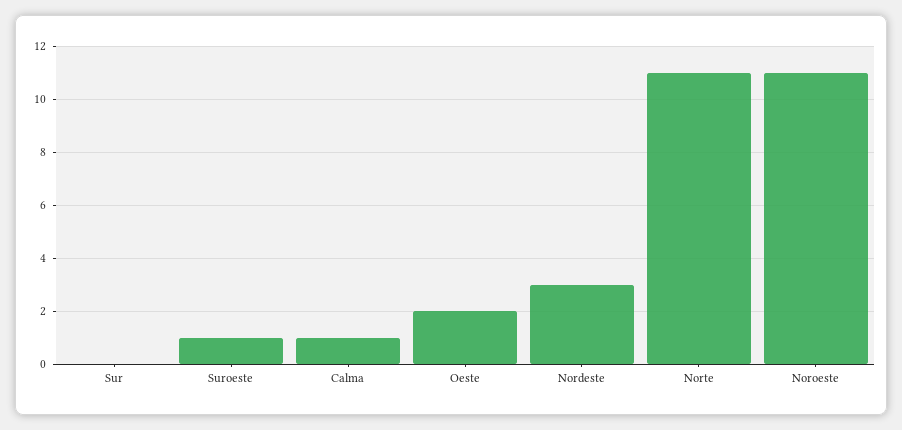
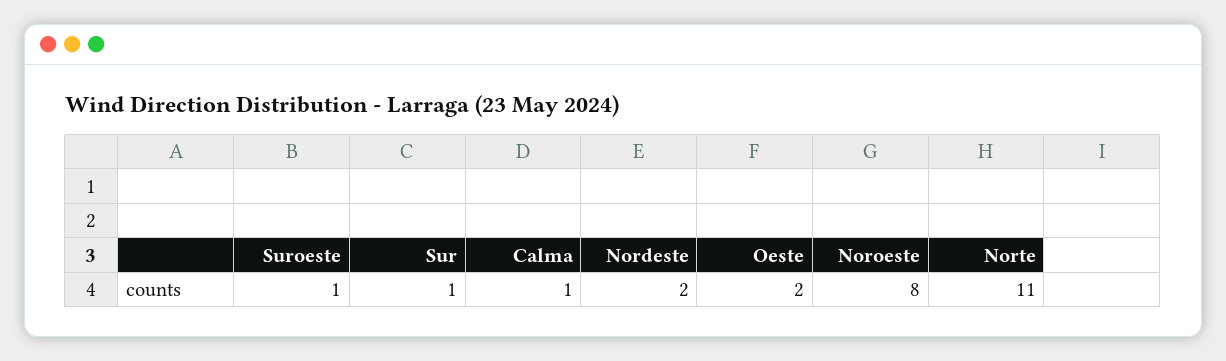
  {
-   "Sur": 0,
+   "Sur": 1,
    "Suroeste": 1,
    "Calma": 1,
    "Oeste": 2,
-   "Nordeste": 3,
+   "Nordeste": 2,
    "Norte": 11,
-   "Noroeste": 11
+   "Noroeste": 8
  }

